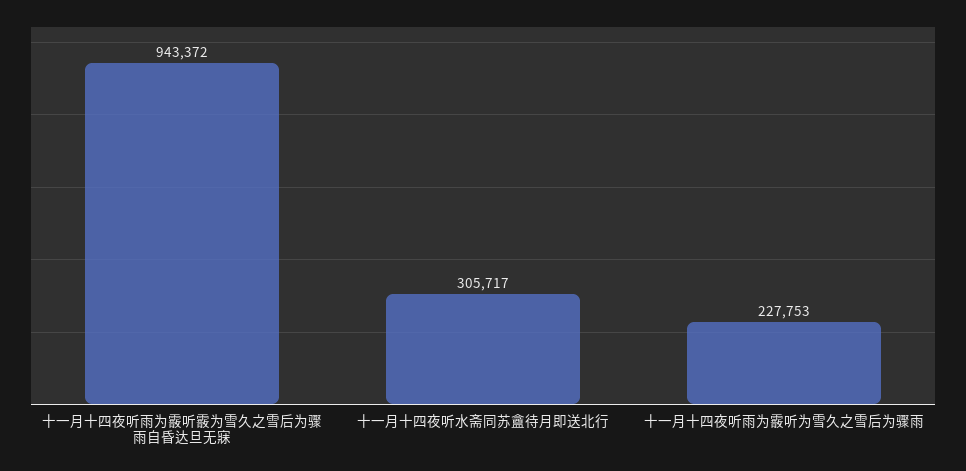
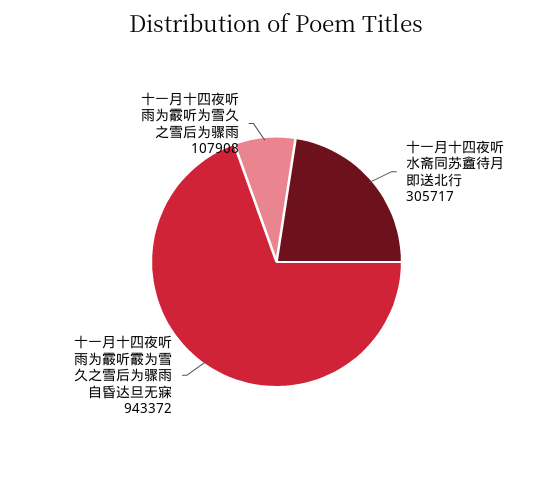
  {
    "十一月十四夜听雨为霰听霰为雪久之雪后为骤雨自昏达旦无寐": 943372,
    "十一月十四夜听水斋同苏盦待月即送北行": 305717,
-   "十一月十四夜听雨为霰听为雪久之雪后为骤雨": 227753
+   "十一月十四夜听雨为霰听为雪久之雪后为骤雨": 107908
  }

